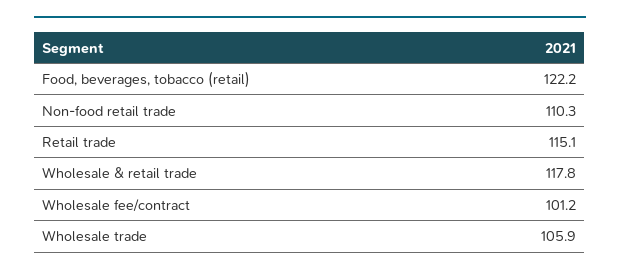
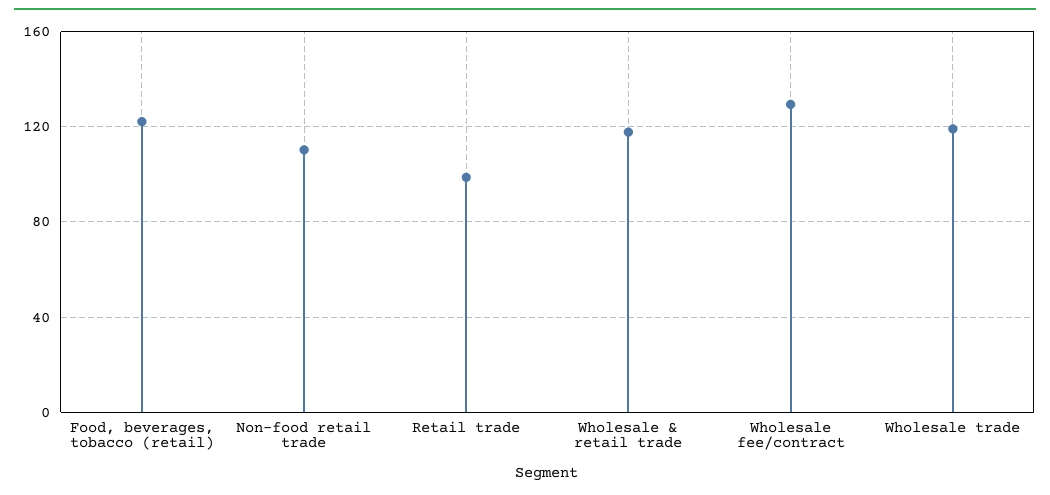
  {
    "Food, beverages, tobacco (retail)": 122.2,
    "Non-food retail trade": 110.3,
-   "Retail trade": 115.1,
+   "Retail trade": 100,
    "Wholesale & retail trade": 117.8,
-   "Wholesale fee/contract": 101.2,
+   "Wholesale fee/contract": 130,
-   "Wholesale trade": 105.9
+   "Wholesale trade": 120
  }

